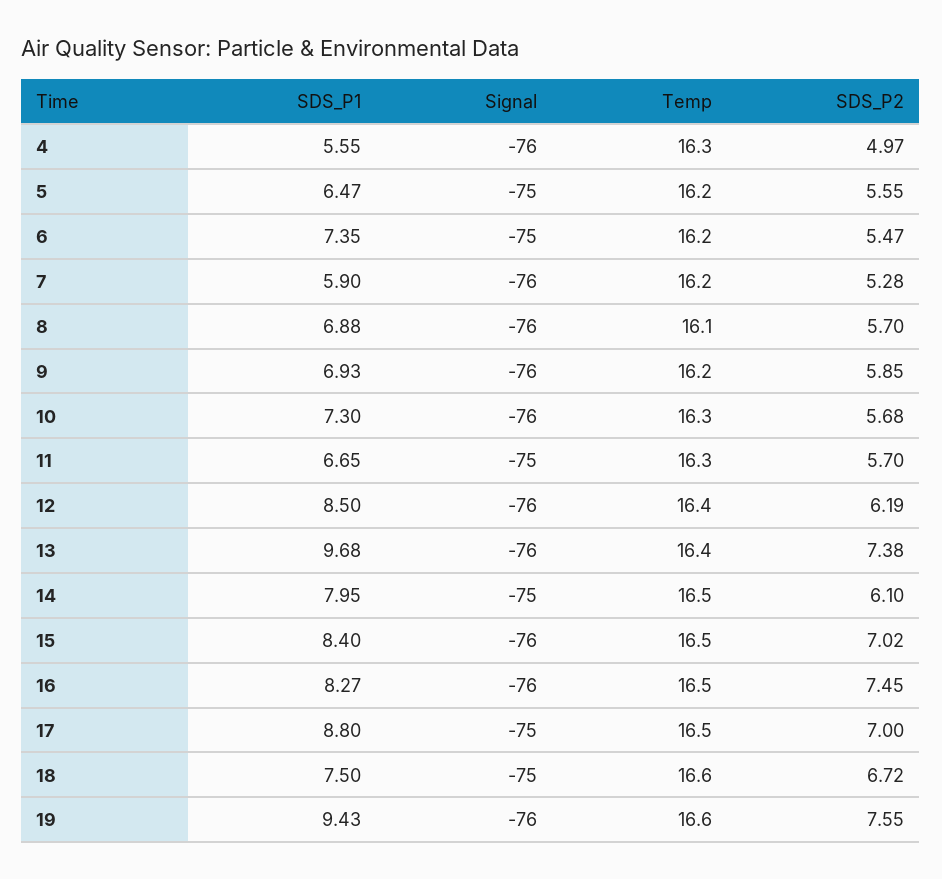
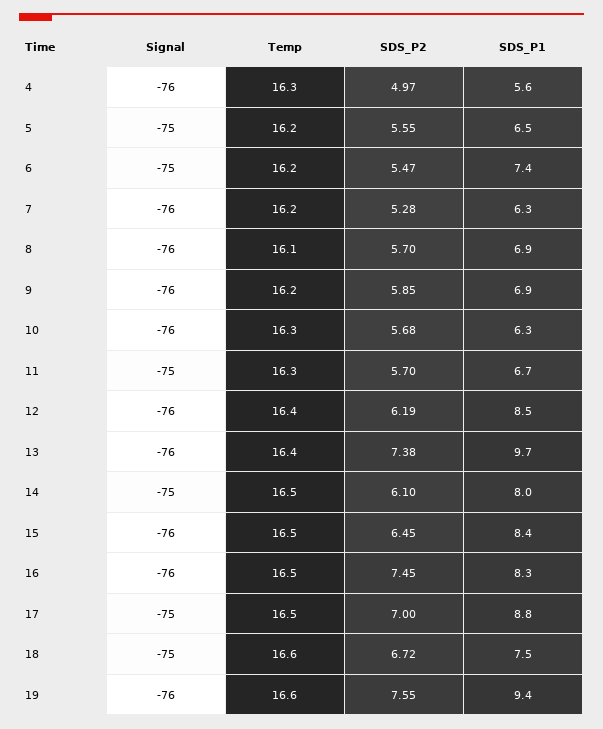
  {
    "SDS_P1": {
      "4": 5.55,
      "5": 6.47,
      "6": 7.35,
-     "7": 5.9,
+     "7": 6.3,
      "8": 6.88,
      "9": 6.93,
-     "10": 7.3,
+     "10": 6.3,
      "11": 6.65,
      "12": 8.5,
      "13": 9.68,
      "14": 7.95,
      "15": 8.4,
      "16": 8.27,
      "17": 8.8,
      "18": 7.5,
      "19": 9.43
    },
    "Signal": {
      "4": -76,
      "5": -75,
      "6": -75,
      "7": -76,
      "8": -76,
      "9": -76,
      "10": -76,
      "11": -75,
      "12": -76,
      "13": -76,
      "14": -75,
      "15": -76,
      "16": -76,
      "17": -75,
      "18": -75,
      "19": -76
    },
    "Temp": {
      "4": 16.3,
      "5": 16.2,
      "6": 16.2,
      "7": 16.2,
      "8": 16.1,
      "9": 16.2,
      "10": 16.3,
      "11": 16.3,
      "12": 16.4,
      "13": 16.4,
      "14": 16.5,
      "15": 16.5,
      "16": 16.5,
      "17": 16.5,
      "18": 16.6,
      "19": 16.6
    },
    "SDS_P2": {
      "4": 4.97,
      "5": 5.55,
      "6": 5.47,
      "7": 5.28,
      "8": 5.7,
      "9": 5.85,
      "10": 5.68,
      "11": 5.7,
      "12": 6.19,
      "13": 7.38,
      "14": 6.1,
-     "15": 7.02,
+     "15": 6.45,
      "16": 7.45,
      "17": 7,
      "18": 6.72,
      "19": 7.55
    }
  }

